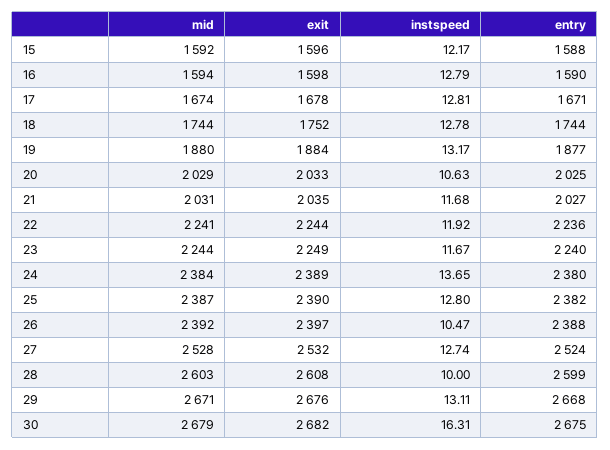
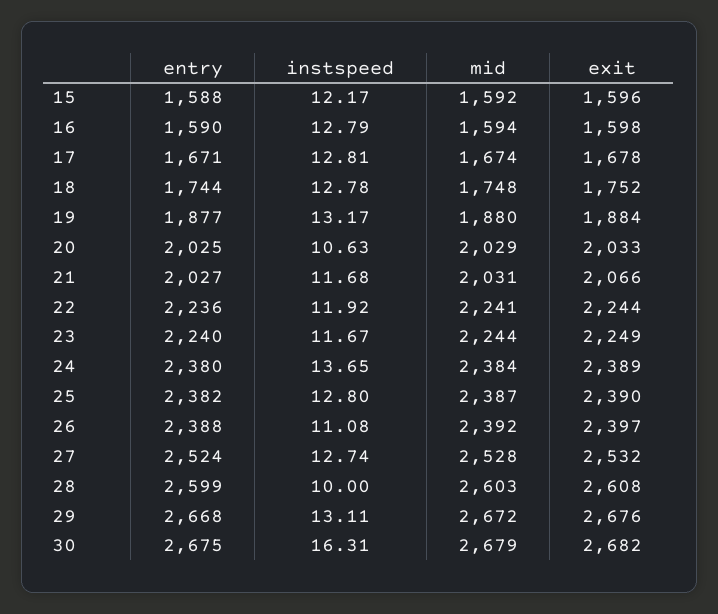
  {
    "mid": {
      "15": 1592,
      "16": 1594,
      "17": 1674,
-     "18": 1744,
+     "18": 1748,
      "19": 1880,
      "20": 2029,
      "21": 2031,
      "22": 2241,
      "23": 2244,
      "24": 2384,
      "25": 2387,
      "26": 2392,
      "27": 2528,
      "28": 2603,
-     "29": 2671,
+     "29": 2672,
      "30": 2679
    },
    "exit": {
      "15": 1596,
      "16": 1598,
      "17": 1678,
      "18": 1752,
      "19": 1884,
      "20": 2033,
-     "21": 2035,
+     "21": 2066,
      "22": 2244,
      "23": 2249,
      "24": 2389,
      "25": 2390,
      "26": 2397,
      "27": 2532,
      "28": 2608,
      "29": 2676,
      "30": 2682
    },
    "instspeed": {
      "15": 12.17,
      "16": 12.79,
      "17": 12.81,
      "18": 12.78,
      "19": 13.17,
      "20": 10.63,
      "21": 11.68,
      "22": 11.92,
      "23": 11.67,
      "24": 13.65,
      "25": 12.8,
-     "26": 10.47,
+     "26": 11.08,
      "27": 12.74,
      "28": 10,
      "29": 13.11,
      "30": 16.31
    },
    "entry": {
      "15": 1588,
      "16": 1590,
      "17": 1671,
      "18": 1744,
      "19": 1877,
      "20": 2025,
      "21": 2027,
      "22": 2236,
      "23": 2240,
      "24": 2380,
      "25": 2382,
      "26": 2388,
      "27": 2524,
      "28": 2599,
      "29": 2668,
      "30": 2675
    }
  }

